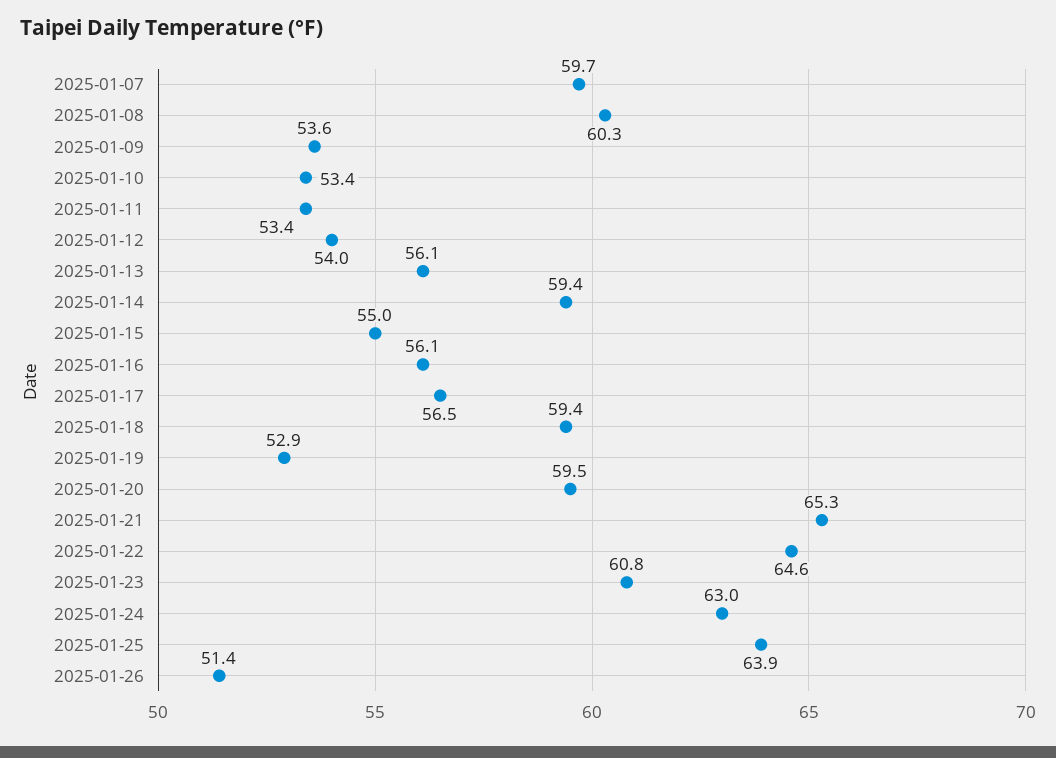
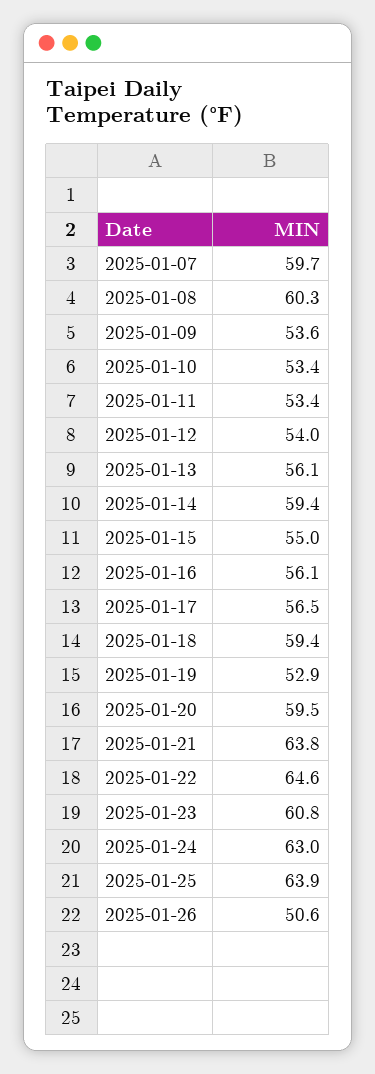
  {
    "2025-01-07": 59.7,
    "2025-01-08": 60.3,
    "2025-01-09": 53.6,
    "2025-01-10": 53.4,
    "2025-01-11": 53.4,
    "2025-01-12": 54,
    "2025-01-13": 56.1,
    "2025-01-14": 59.4,
    "2025-01-15": 55,
    "2025-01-16": 56.1,
    "2025-01-17": 56.5,
    "2025-01-18": 59.4,
    "2025-01-19": 52.9,
    "2025-01-20": 59.5,
-   "2025-01-21": 65.3,
+   "2025-01-21": 63.8,
    "2025-01-22": 64.6,
    "2025-01-23": 60.8,
    "2025-01-24": 63,
    "2025-01-25": 63.9,
-   "2025-01-26": 51.4
+   "2025-01-26": 50.6
  }

